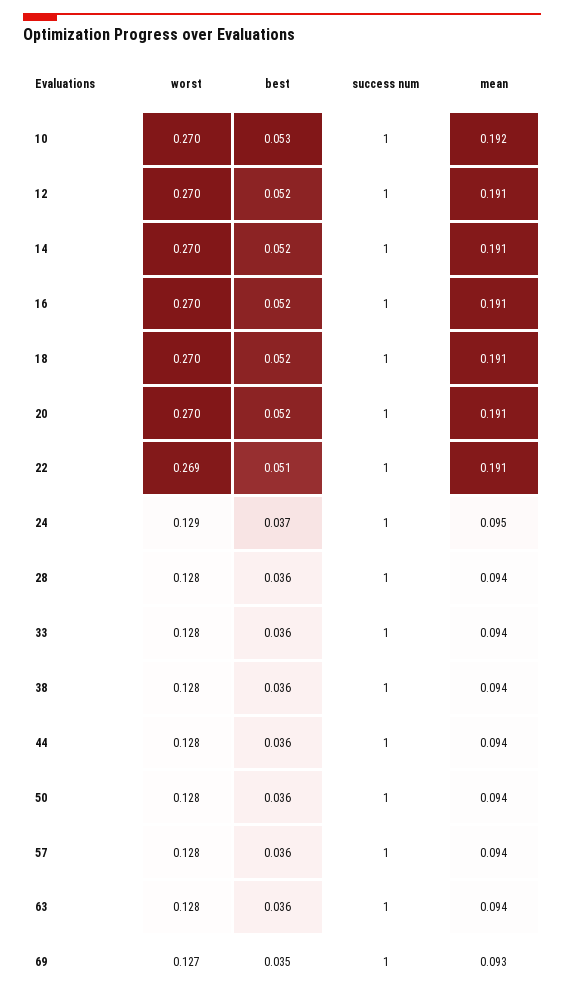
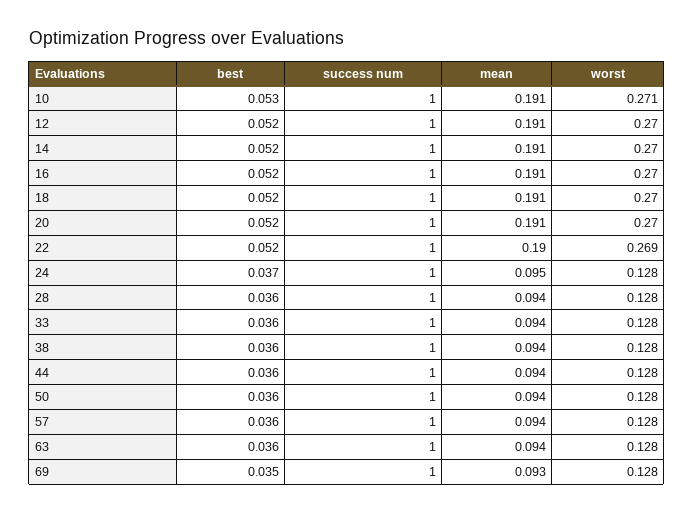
  {
    "worst": {
-     "10": 0.27,
+     "10": 0.271,
      "12": 0.27,
      "14": 0.27,
      "16": 0.27,
      "18": 0.27,
      "20": 0.27,
      "22": 0.269,
-     "24": 0.129,
+     "24": 0.128,
      "28": 0.128,
      "33": 0.128,
      "38": 0.128,
      "44": 0.128,
      "50": 0.128,
      "57": 0.128,
      "63": 0.128,
-     "69": 0.127
+     "69": 0.128
    },
    "best": {
      "10": 0.053,
      "12": 0.052,
      "14": 0.052,
      "16": 0.052,
      "18": 0.052,
      "20": 0.052,
-     "22": 0.051,
+     "22": 0.052,
      "24": 0.037,
      "28": 0.036,
      "33": 0.036,
      "38": 0.036,
      "44": 0.036,
      "50": 0.036,
      "57": 0.036,
      "63": 0.036,
      "69": 0.035
    },
    "success num": {
      "10": 1,
      "12": 1,
      "14": 1,
      "16": 1,
      "18": 1,
      "20": 1,
      "22": 1,
      "24": 1,
      "28": 1,
      "33": 1,
      "38": 1,
      "44": 1,
      "50": 1,
      "57": 1,
      "63": 1,
      "69": 1
    },
    "mean": {
-     "10": 0.192,
+     "10": 0.191,
      "12": 0.191,
      "14": 0.191,
      "16": 0.191,
      "18": 0.191,
      "20": 0.191,
-     "22": 0.191,
+     "22": 0.19,
      "24": 0.095,
      "28": 0.094,
      "33": 0.094,
      "38": 0.094,
      "44": 0.094,
      "50": 0.094,
      "57": 0.094,
      "63": 0.094,
      "69": 0.093
    }
  }

